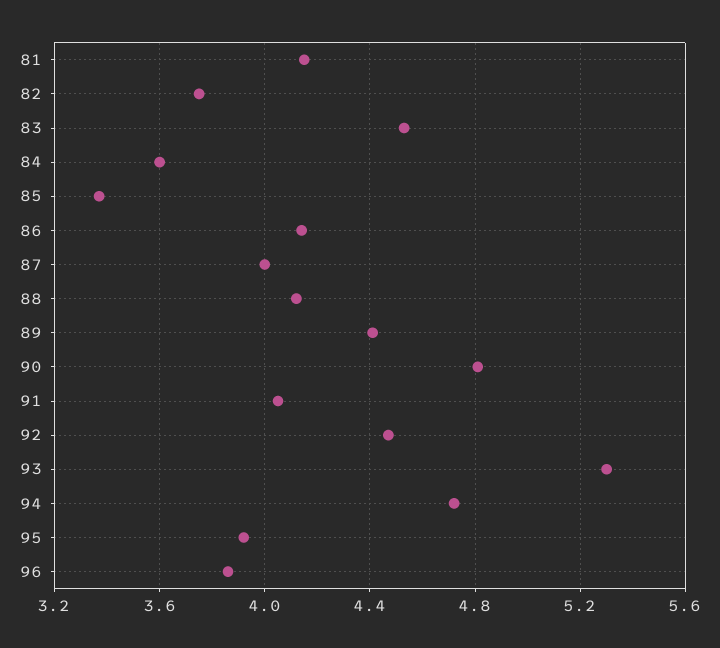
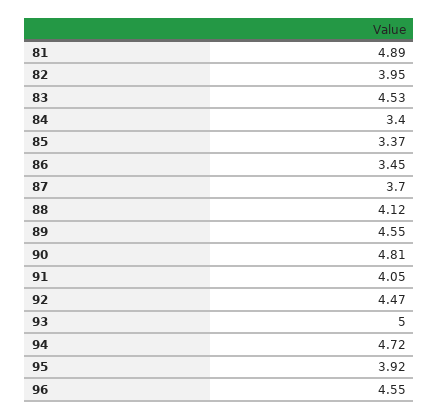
  {
-   "81": 4.15,
+   "81": 4.89,
-   "82": 3.75,
+   "82": 3.95,
    "83": 4.53,
-   "84": 3.6,
+   "84": 3.4,
    "85": 3.37,
-   "86": 4.15,
+   "86": 3.45,
-   "87": 4,
+   "87": 3.7,
    "88": 4.12,
-   "89": 4.4,
+   "89": 4.55,
    "90": 4.81,
    "91": 4.05,
    "92": 4.47,
-   "93": 5.3,
+   "93": 5,
    "94": 4.72,
    "95": 3.92,
-   "96": 3.85
+   "96": 4.55
  }

